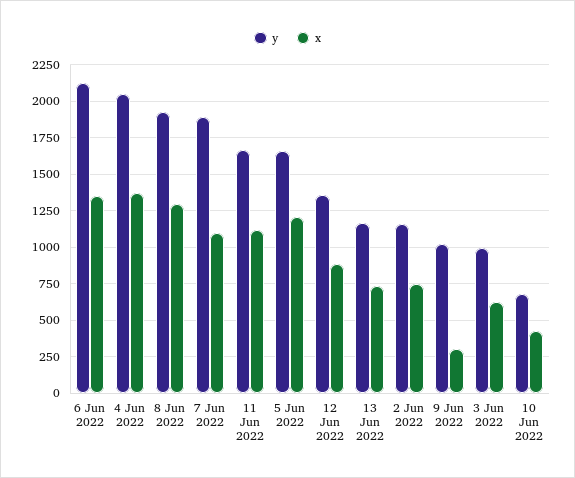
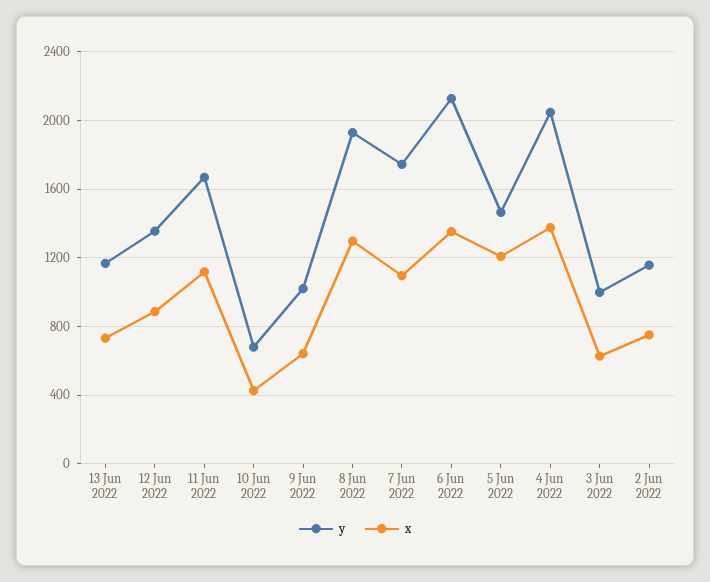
  {
    "y": {
      "6 Jun 2022": 2150,
      "4 Jun 2022": 2050,
      "8 Jun 2022": 1950,
-     "7 Jun 2022": 1900,
+     "7 Jun 2022": 1750,
      "11 Jun 2022": 1650,
-     "5 Jun 2022": 1650,
+     "5 Jun 2022": 1450,
      "12 Jun 2022": 1350,
      "13 Jun 2022": 1150,
      "2 Jun 2022": 1150,
      "9 Jun 2022": 1000,
      "3 Jun 2022": 1000,
      "10 Jun 2022": 700
    },
    "x": {
      "6 Jun 2022": 1350,
      "4 Jun 2022": 1400,
      "8 Jun 2022": 1300,
      "7 Jun 2022": 1100,
      "11 Jun 2022": 1100,
      "5 Jun 2022": 1200,
      "12 Jun 2022": 900,
      "13 Jun 2022": 750,
      "2 Jun 2022": 750,
-     "9 Jun 2022": 300,
+     "9 Jun 2022": 650,
      "3 Jun 2022": 650,
      "10 Jun 2022": 450
    }
  }

